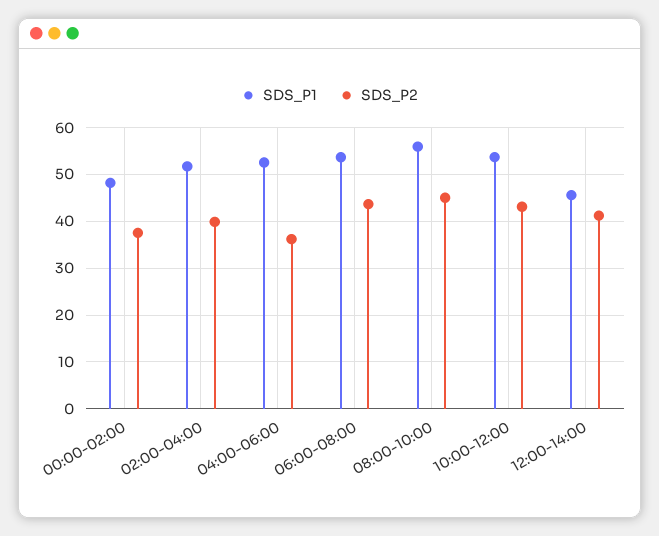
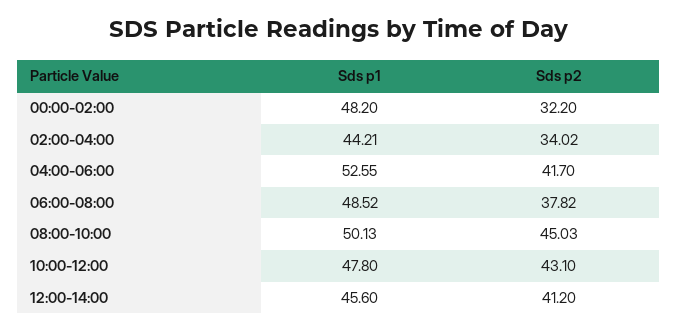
  {
    "SDS_P1": {
      "00:00-02:00": 48.2,
-     "02:00-04:00": 52,
+     "02:00-04:00": 44.21,
      "04:00-06:00": 52.55,
-     "06:00-08:00": 54,
+     "06:00-08:00": 48.52,
-     "08:00-10:00": 56,
+     "08:00-10:00": 50.13,
-     "10:00-12:00": 54,
+     "10:00-12:00": 47.8,
      "12:00-14:00": 45.6
    },
    "SDS_P2": {
-     "00:00-02:00": 38,
+     "00:00-02:00": 32.2,
-     "02:00-04:00": 40,
+     "02:00-04:00": 34.02,
-     "04:00-06:00": 36,
+     "04:00-06:00": 41.7,
-     "06:00-08:00": 44,
+     "06:00-08:00": 37.82,
      "08:00-10:00": 45.03,
      "10:00-12:00": 43.1,
      "12:00-14:00": 41.2
    }
  }

